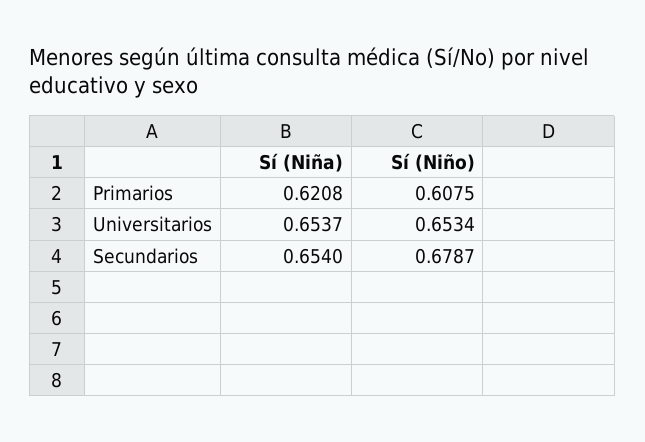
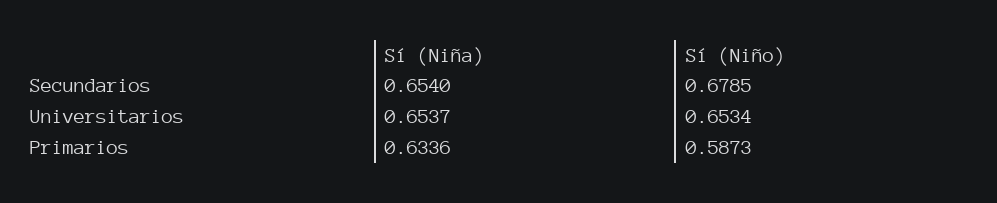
  {
    "Sí (Niña)": {
-     "Primarios": 0.6208,
+     "Primarios": 0.6336,
      "Universitarios": 0.6537,
      "Secundarios": 0.654
    },
    "Sí (Niño)": {
-     "Primarios": 0.6075,
+     "Primarios": 0.5873,
      "Universitarios": 0.6534,
-     "Secundarios": 0.6787
+     "Secundarios": 0.6785
    }
  }

